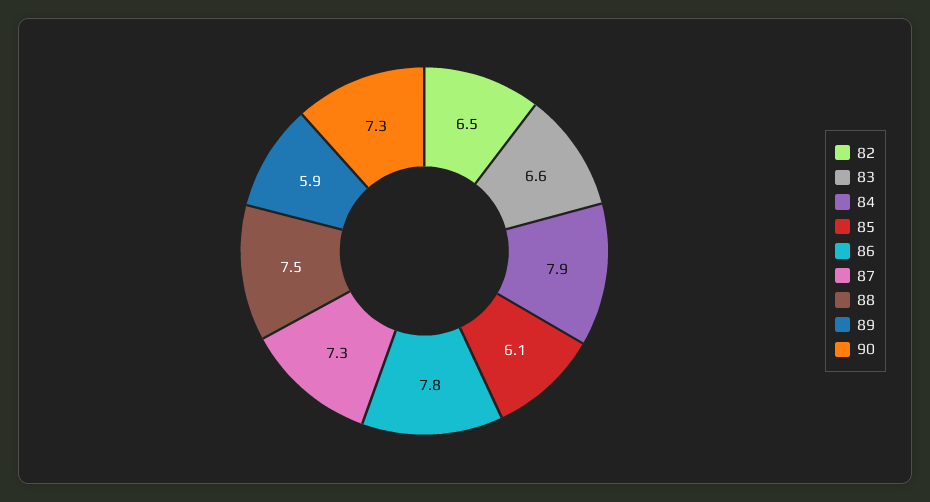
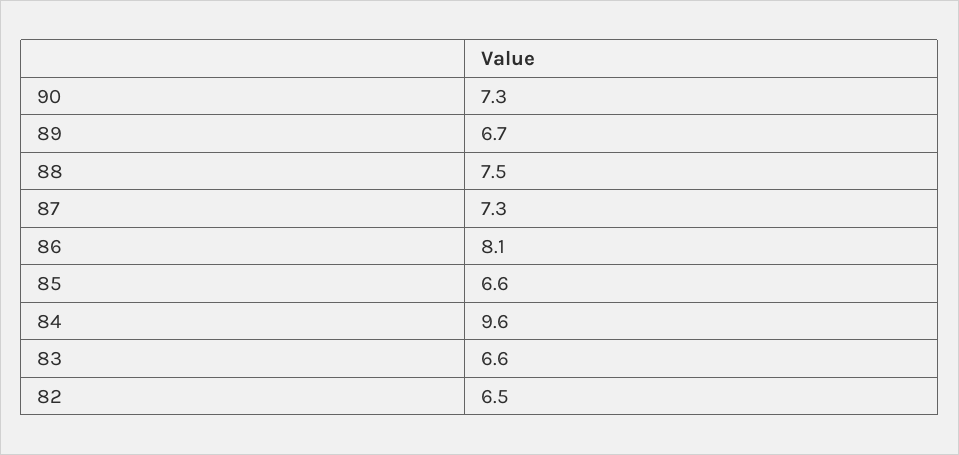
  {
    "82": 6.5,
    "83": 6.6,
-   "84": 7.9,
+   "84": 9.6,
-   "85": 6.1,
+   "85": 6.6,
-   "86": 7.8,
+   "86": 8.1,
    "87": 7.3,
    "88": 7.5,
-   "89": 5.9,
+   "89": 6.7,
    "90": 7.3
  }

